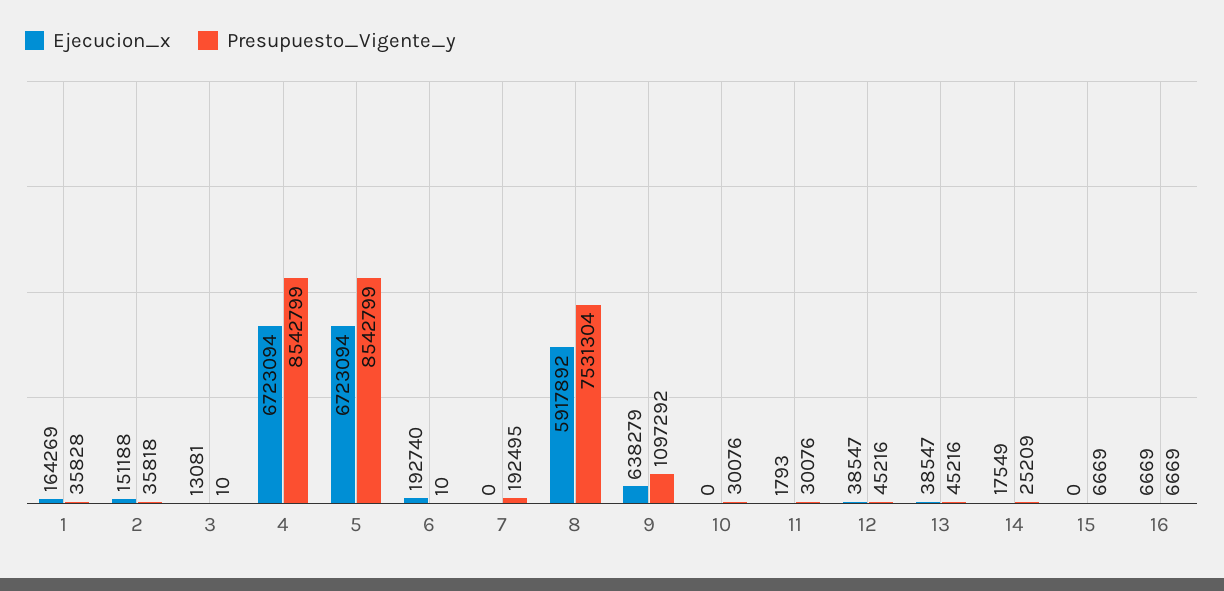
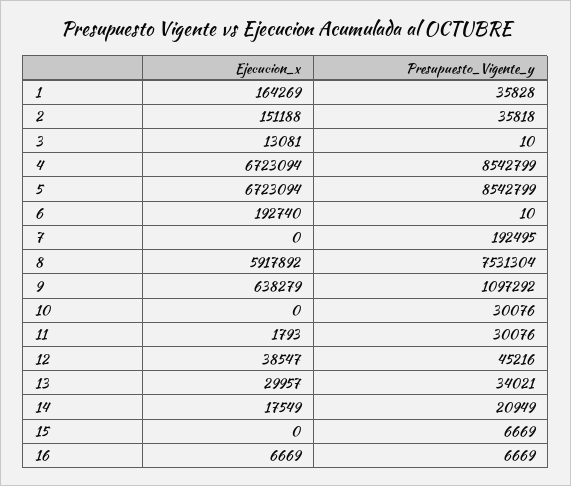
  {
    "Ejecucion_x": {
      "1": 164269,
      "2": 151188,
      "3": 13081,
      "4": 6723094,
      "5": 6723094,
      "6": 192740,
      "7": 0,
      "8": 5917892,
      "9": 638279,
      "10": 0,
      "11": 1793,
      "12": 38547,
-     "13": 38547,
+     "13": 29957,
      "14": 17549,
      "15": 0,
      "16": 6669
    },
    "Presupuesto_Vigente_y": {
      "1": 35828,
      "2": 35818,
      "3": 10,
      "4": 8542799,
      "5": 8542799,
      "6": 10,
      "7": 192495,
      "8": 7531304,
      "9": 1097292,
      "10": 30076,
      "11": 30076,
      "12": 45216,
-     "13": 45216,
+     "13": 34021,
-     "14": 25209,
+     "14": 20949,
      "15": 6669,
      "16": 6669
    }
  }

